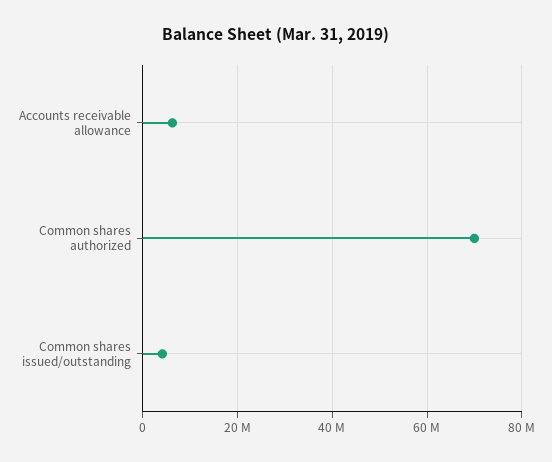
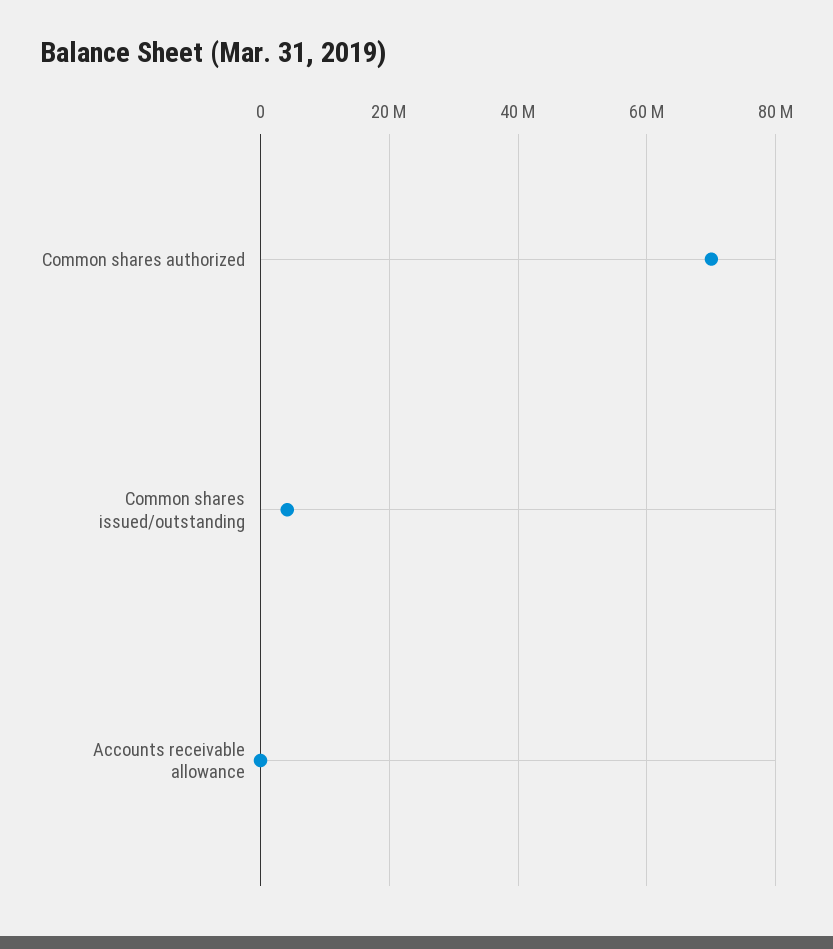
  {
-   "Accounts receivable allowance": 6000000,
+   "Accounts receivable allowance": 0,
    "Common shares authorized": 70000000,
    "Common shares issued/outstanding": 4000000
  }

